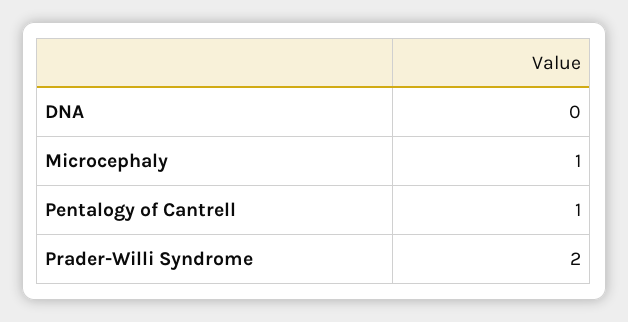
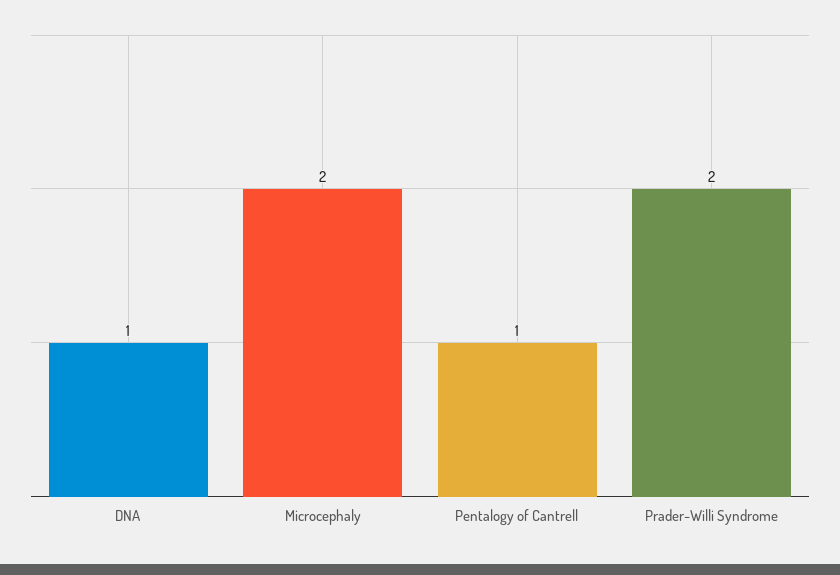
  {
-   "DNA": 0,
+   "DNA": 1,
-   "Microcephaly": 1,
+   "Microcephaly": 2,
    "Pentalogy of Cantrell": 1,
    "Prader-Willi Syndrome": 2
  }

